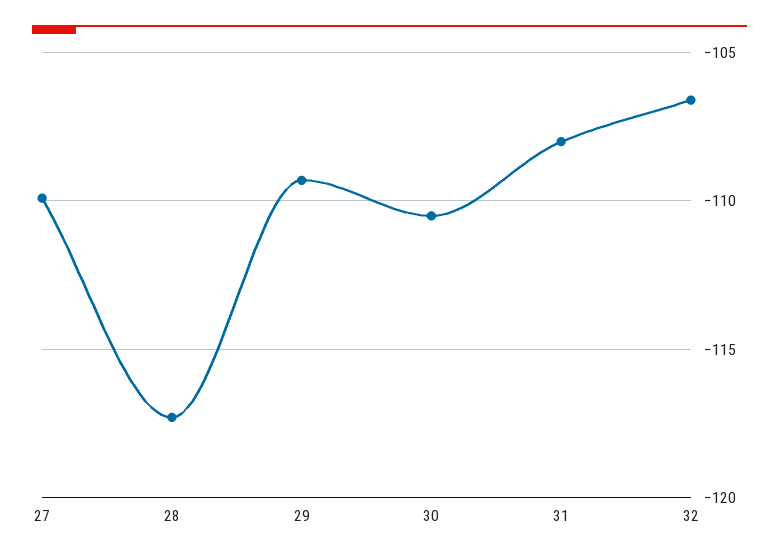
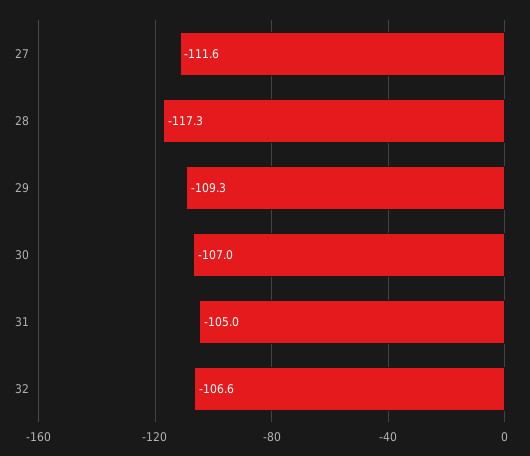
  {
-   "27": -110,
+   "27": -111.6,
    "28": -117.3,
    "29": -109.3,
-   "30": -110.5,
+   "30": -107,
-   "31": -108,
+   "31": -105,
    "32": -106.6
  }

